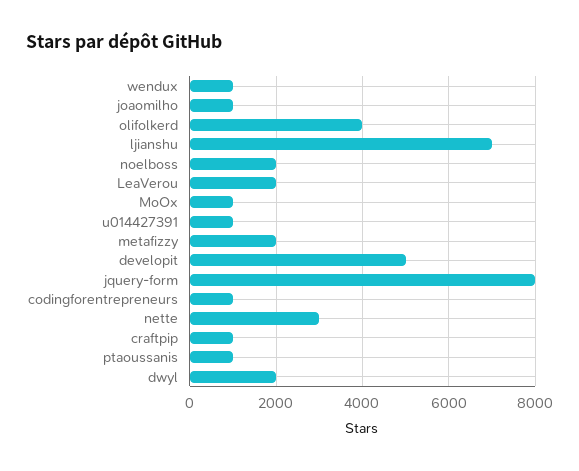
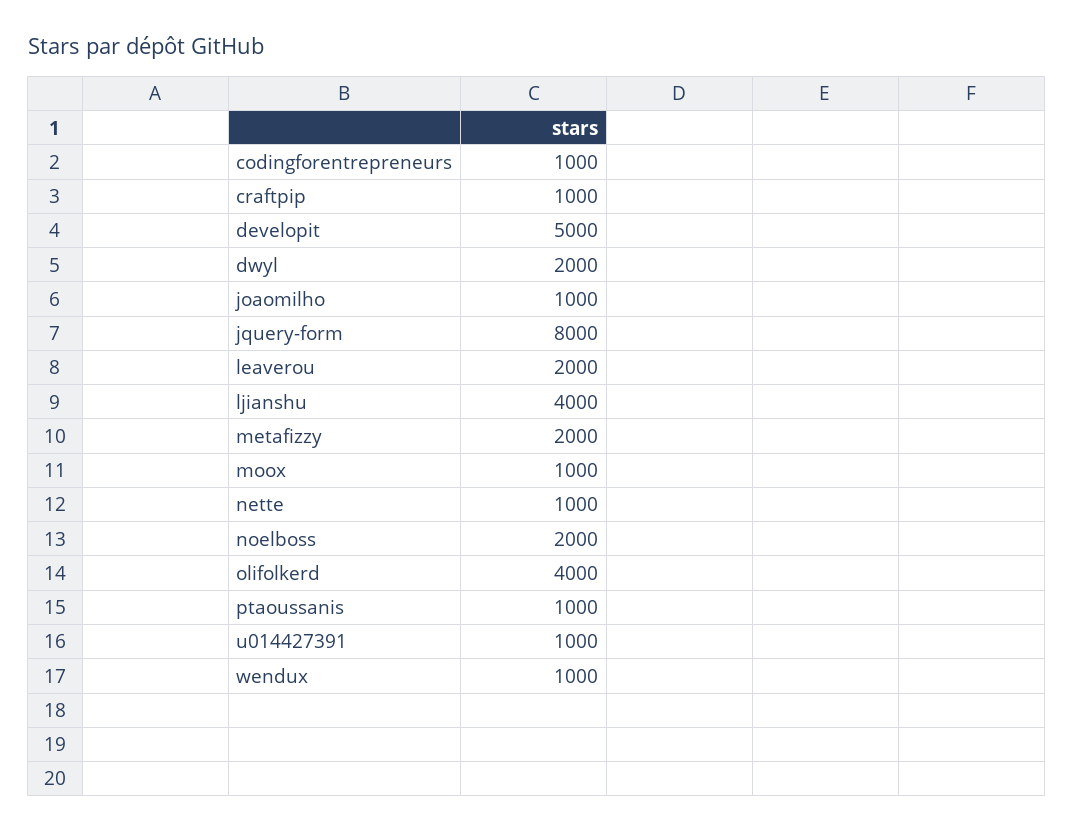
  {
    "wendux": 1000,
    "joaomilho": 1000,
    "olifolkerd": 4000,
-   "ljianshu": 7000,
+   "ljianshu": 4000,
    "noelboss": 2000,
    "LeaVerou": 2000,
    "MoOx": 1000,
    "u014427391": 1000,
    "metafizzy": 2000,
    "developit": 5000,
    "jquery-form": 8000,
    "codingforentrepreneurs": 1000,
-   "nette": 3000,
+   "nette": 1000,
    "craftpip": 1000,
    "ptaoussanis": 1000,
    "dwyl": 2000
  }

